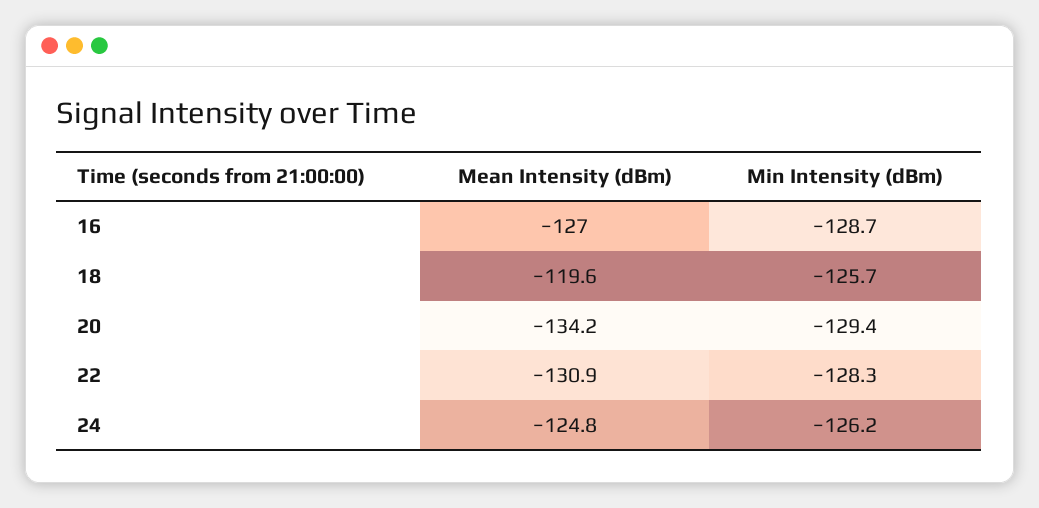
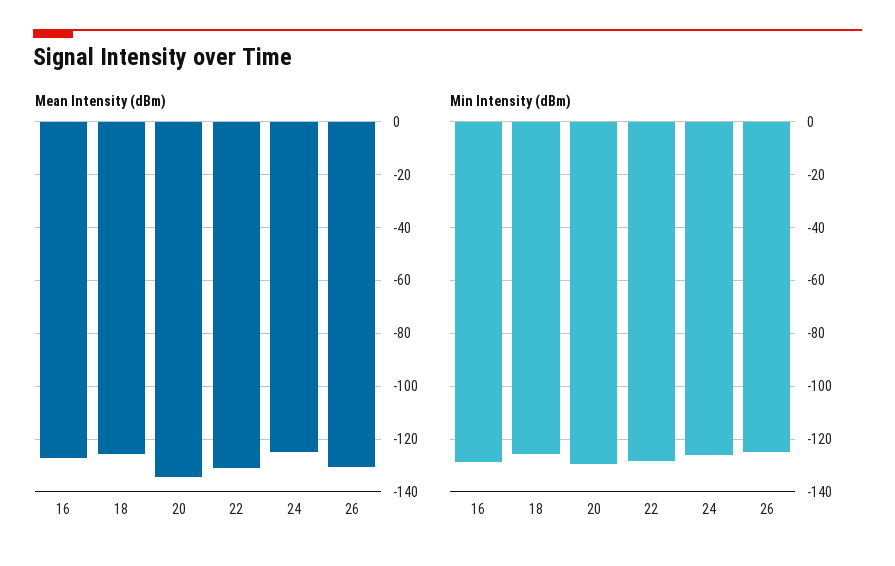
  {
    "Mean Intensity (dBm)": {
      "16": -127,
-     "18": -119.6,
+     "18": -125,
      "20": -134.2,
      "22": -130.9,
-     "24": -124.8
+     "24": -124.8,
+     "26": -130
    },
    "Min Intensity (dBm)": {
      "16": -128.7,
      "18": -125.7,
      "20": -129.4,
      "22": -128.3,
-     "24": -126.2
+     "24": -126.2,
+     "26": -125
    }
  }

